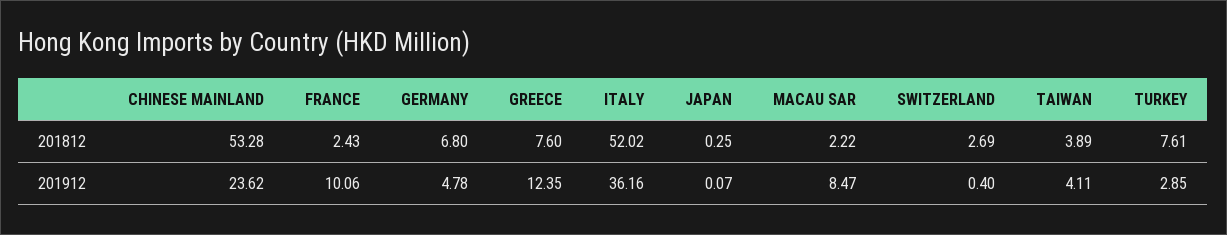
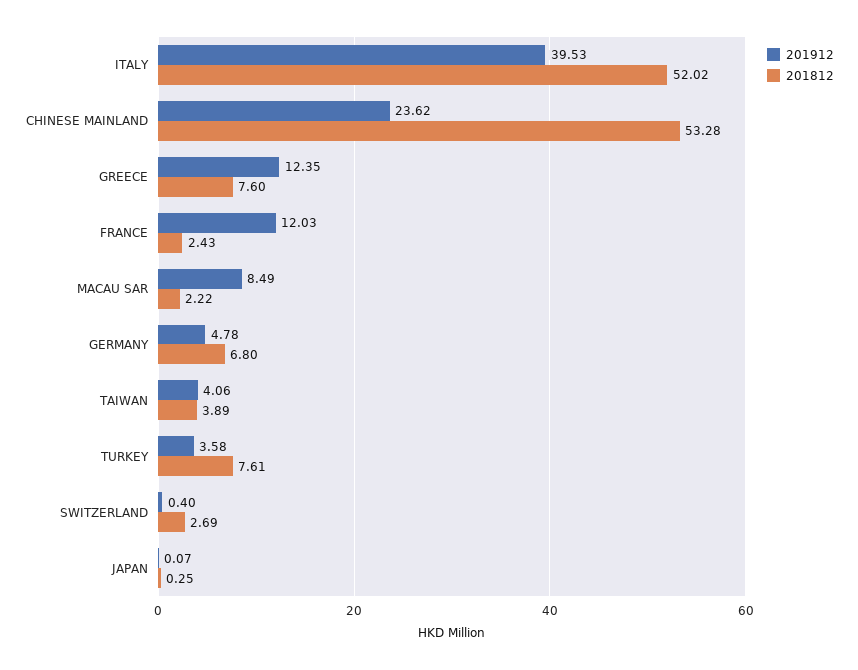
  {
    "201812": {
      "CHINESE MAINLAND": 53.28,
      "FRANCE": 2.43,
      "GERMANY": 6.8,
      "GREECE": 7.6,
      "ITALY": 52.02,
      "JAPAN": 0.25,
      "MACAU SAR": 2.22,
      "SWITZERLAND": 2.69,
      "TAIWAN": 3.89,
      "TURKEY": 7.61
    },
    "201912": {
      "CHINESE MAINLAND": 23.62,
-     "FRANCE": 10.06,
+     "FRANCE": 12.03,
      "GERMANY": 4.78,
      "GREECE": 12.35,
-     "ITALY": 36.16,
+     "ITALY": 39.53,
      "JAPAN": 0.07,
-     "MACAU SAR": 8.47,
+     "MACAU SAR": 8.49,
      "SWITZERLAND": 0.4,
-     "TAIWAN": 4.11,
+     "TAIWAN": 4.06,
-     "TURKEY": 2.85
+     "TURKEY": 3.58
    }
  }

